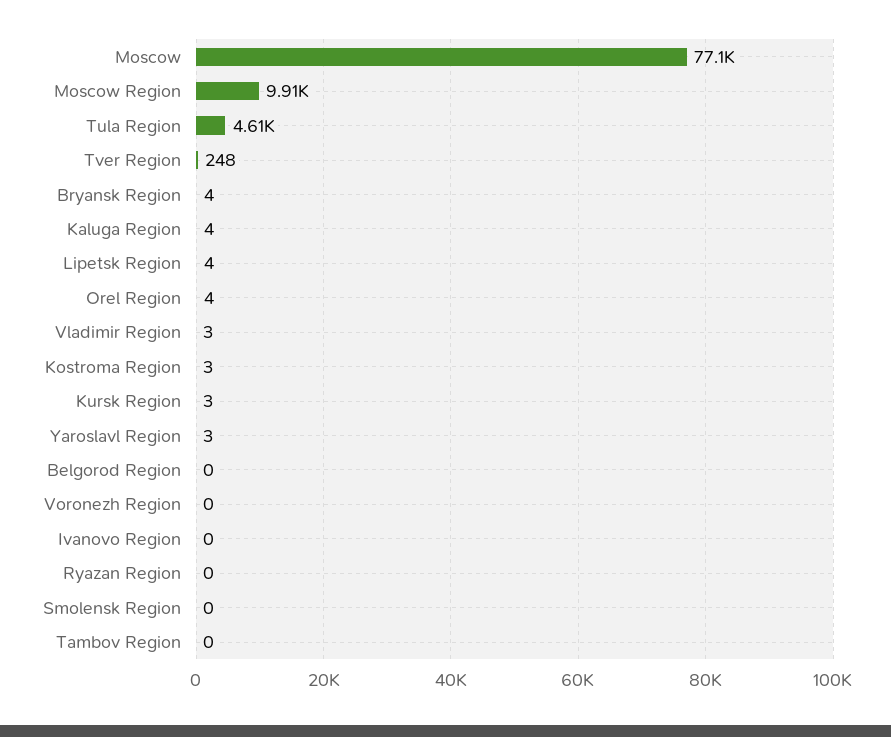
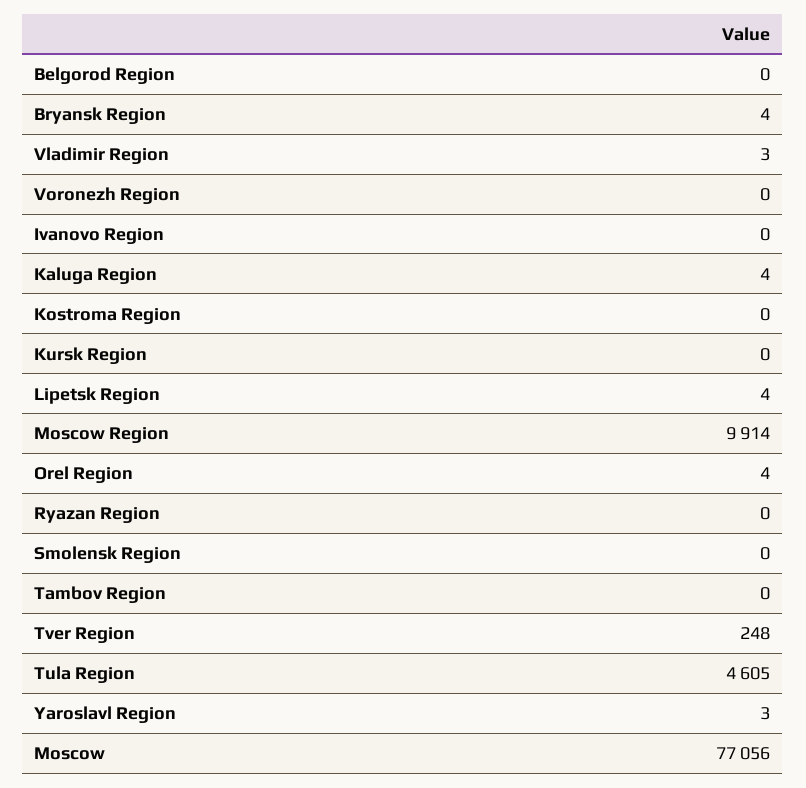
  {
    "Moscow": 77056,
    "Moscow Region": 9914,
    "Tula Region": 4605,
    "Tver Region": 248,
    "Bryansk Region": 4,
    "Kaluga Region": 4,
    "Lipetsk Region": 4,
    "Orel Region": 4,
    "Vladimir Region": 3,
-   "Kostroma Region": 3,
+   "Kostroma Region": 0,
-   "Kursk Region": 3,
+   "Kursk Region": 0,
    "Yaroslavl Region": 3,
    "Belgorod Region": 0,
    "Voronezh Region": 0,
    "Ivanovo Region": 0,
    "Ryazan Region": 0,
    "Smolensk Region": 0,
    "Tambov Region": 0
  }

